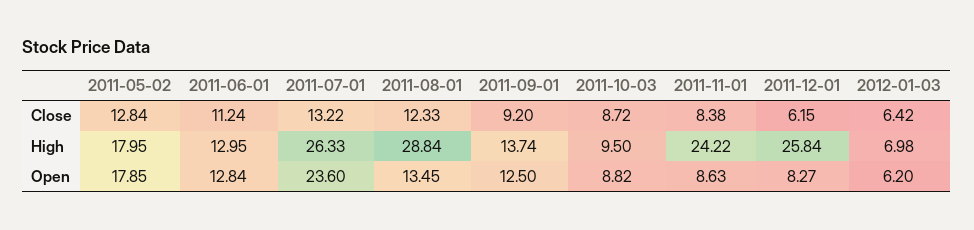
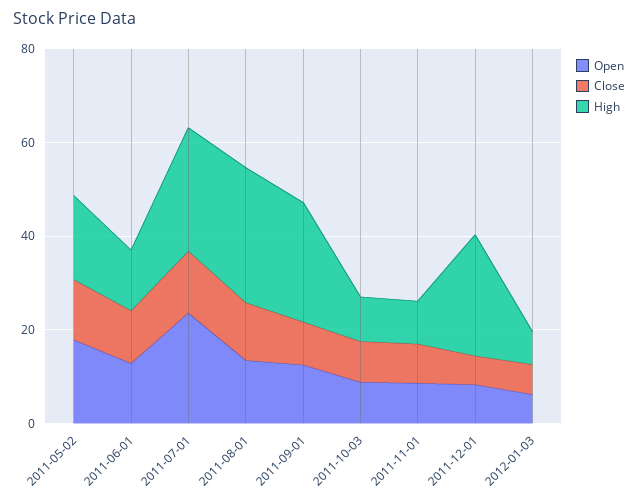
  {
    "Close": {
      "2011-05-02": 12.84,
      "2011-06-01": 11.24,
      "2011-07-01": 13.22,
      "2011-08-01": 12.33,
      "2011-09-01": 9.2,
      "2011-10-03": 8.72,
      "2011-11-01": 8.38,
      "2011-12-01": 6.15,
      "2012-01-03": 6.42
    },
    "High": {
      "2011-05-02": 17.95,
      "2011-06-01": 12.95,
      "2011-07-01": 26.33,
      "2011-08-01": 28.84,
-     "2011-09-01": 13.74,
+     "2011-09-01": 25,
      "2011-10-03": 9.5,
-     "2011-11-01": 24.22,
+     "2011-11-01": 10,
      "2011-12-01": 25.84,
      "2012-01-03": 6.98
    },
    "Open": {
      "2011-05-02": 17.85,
      "2011-06-01": 12.84,
      "2011-07-01": 23.6,
      "2011-08-01": 13.45,
      "2011-09-01": 12.5,
      "2011-10-03": 8.82,
      "2011-11-01": 8.63,
      "2011-12-01": 8.27,
      "2012-01-03": 6.2
    }
  }

